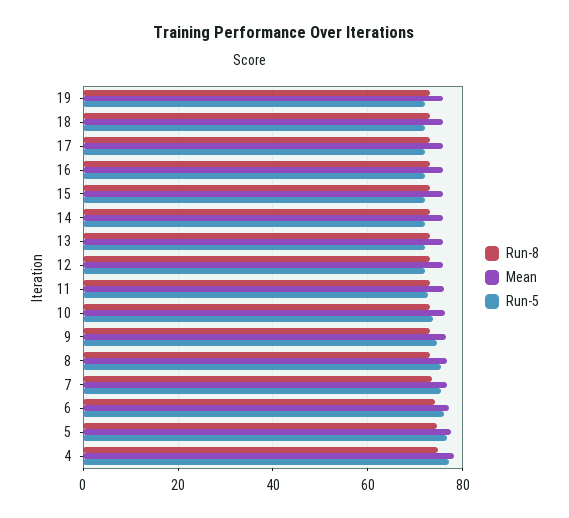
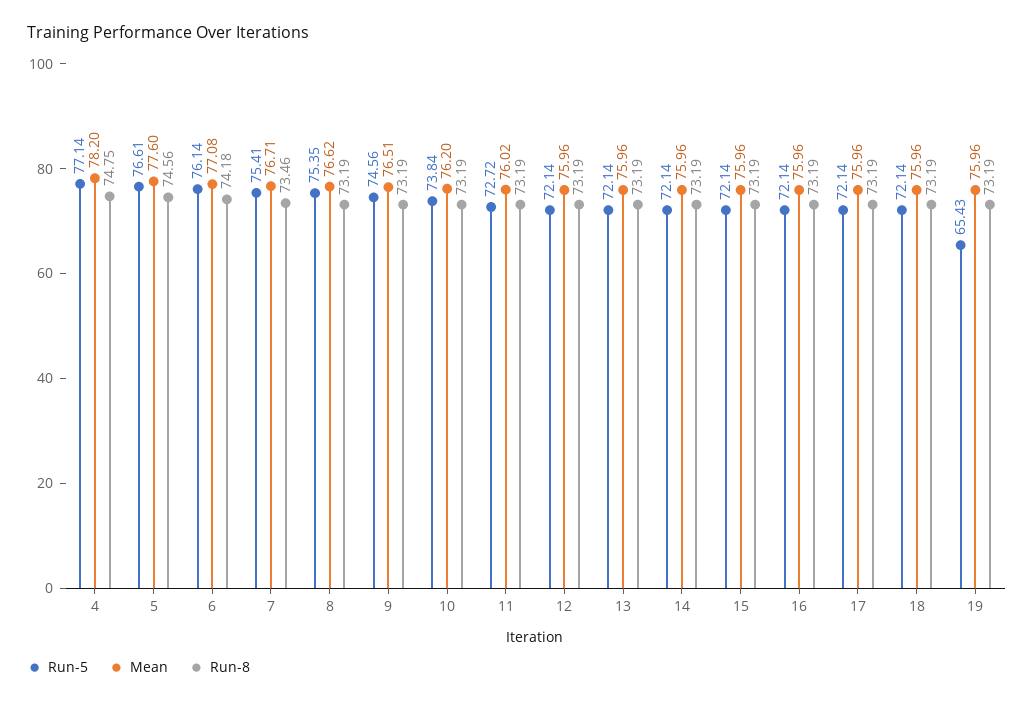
  {
    "Run-8": {
      "19": 73.19,
      "18": 73.19,
      "17": 73.19,
      "16": 73.19,
      "15": 73.19,
      "14": 73.19,
      "13": 73.19,
      "12": 73.19,
      "11": 73.19,
      "10": 73.19,
      "9": 73.19,
      "8": 73.19,
      "7": 73.46,
      "6": 74.18,
      "5": 74.56,
      "4": 74.75
    },
    "Mean": {
      "19": 75.96,
      "18": 75.96,
      "17": 75.96,
      "16": 75.96,
      "15": 75.96,
      "14": 75.96,
      "13": 75.96,
      "12": 75.96,
      "11": 76.02,
      "10": 76.2,
      "9": 76.51,
      "8": 76.62,
      "7": 76.71,
      "6": 77.08,
      "5": 77.6,
      "4": 78.2
    },
    "Run-5": {
-     "19": 72,
+     "19": 65.43,
      "18": 72.14,
      "17": 72.14,
      "16": 72.14,
      "15": 72.14,
      "14": 72.14,
      "13": 72.14,
      "12": 72.14,
      "11": 72.72,
      "10": 73.84,
      "9": 74.56,
      "8": 75.35,
      "7": 75.41,
      "6": 76.14,
      "5": 76.61,
      "4": 77.14
    }
  }

